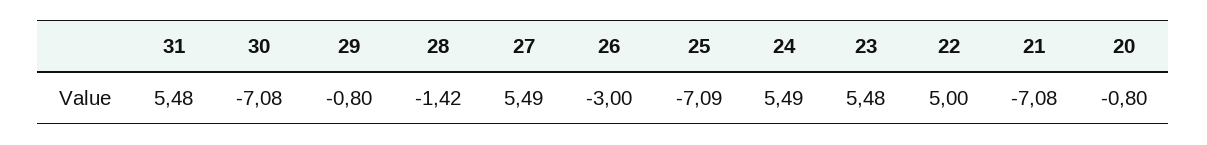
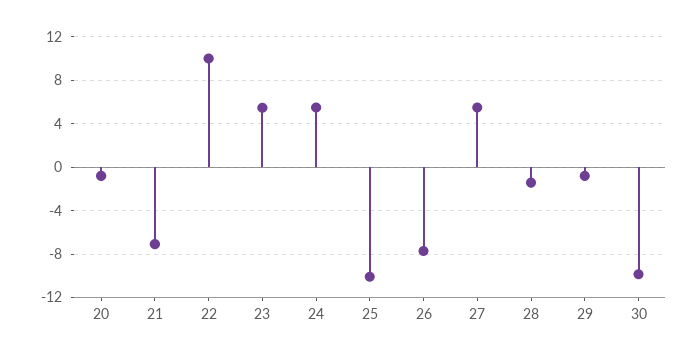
  {
-   "31": 5.48,
-   "30": -7.08,
+   "30": -10,
    "29": -0.8,
    "28": -1.42,
    "27": 5.49,
-   "26": -3,
+   "26": -8,
-   "25": -7.09,
+   "25": -10,
    "24": 5.49,
    "23": 5.48,
-   "22": 5,
+   "22": 10,
    "21": -7.08,
    "20": -0.8
  }

